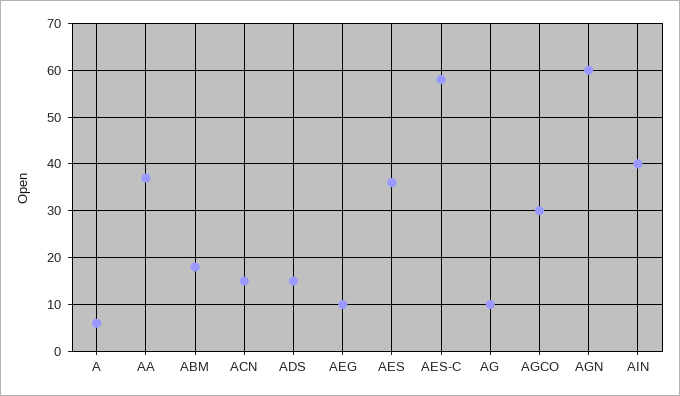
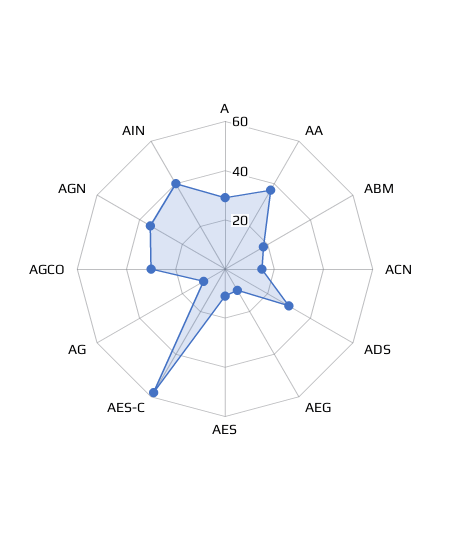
  {
-   "A": 5,
+   "A": 30,
    "AA": 35,
    "ABM": 20,
    "ACN": 15,
-   "ADS": 15,
+   "ADS": 30,
    "AEG": 10,
-   "AES": 35,
+   "AES": 10,
    "AES-C": 60,
    "AG": 10,
    "AGCO": 30,
-   "AGN": 60,
+   "AGN": 35,
    "AIN": 40
  }

